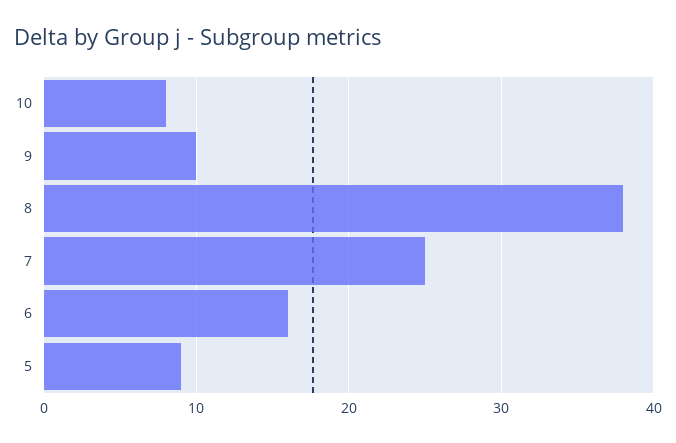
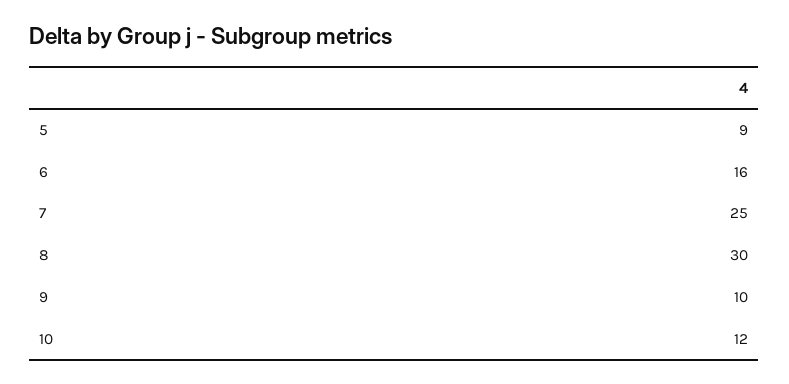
  {
-   "10": 8,
+   "10": 12,
    "9": 10,
-   "8": 38,
+   "8": 30,
    "7": 25,
    "6": 16,
    "5": 9
  }

